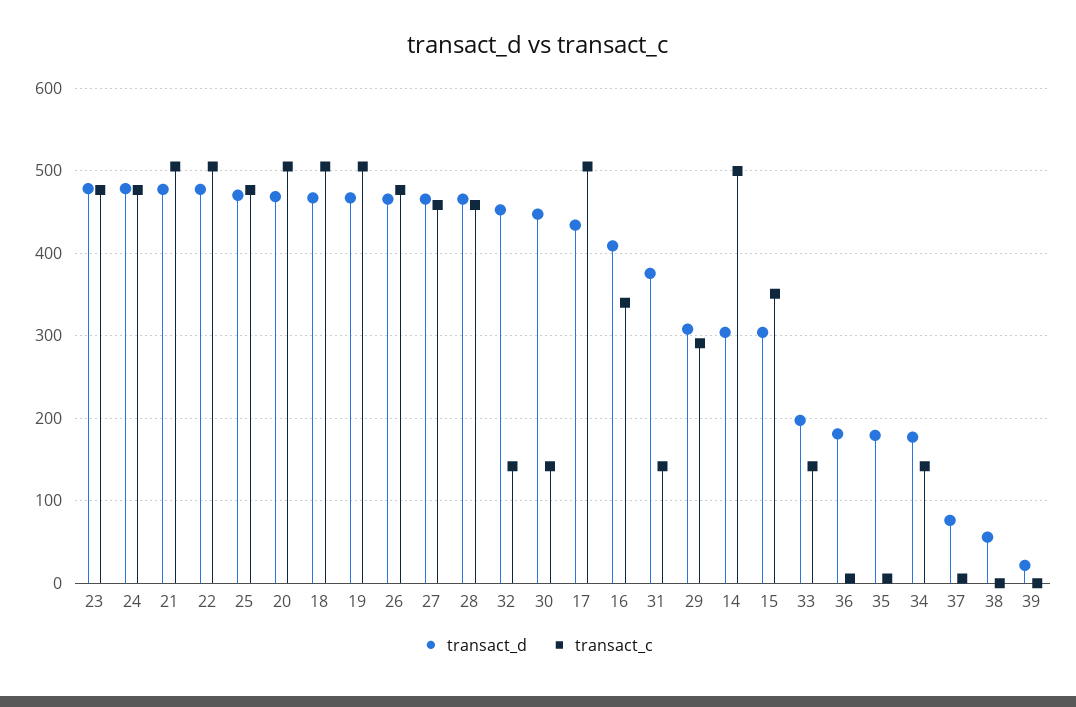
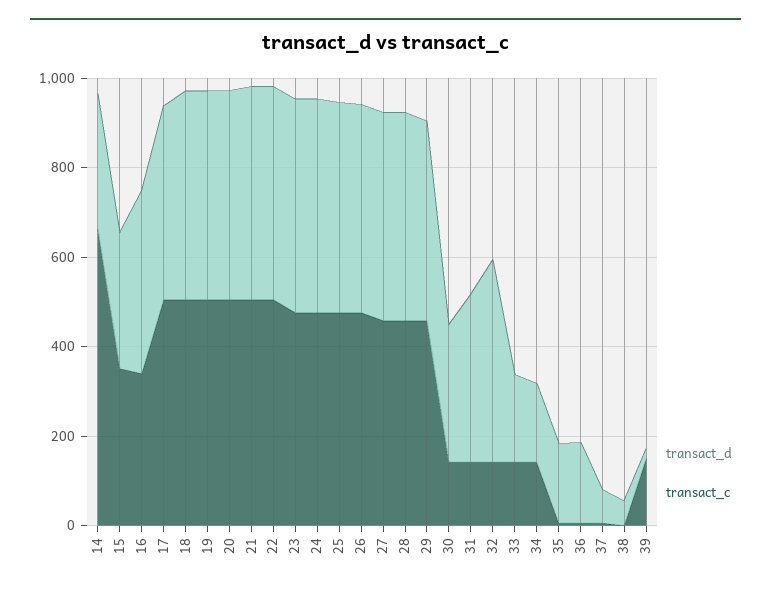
  {
    "transact_d": {
      "23": 480,
      "24": 480,
      "21": 480,
      "22": 480,
      "25": 470,
      "20": 470,
      "18": 470,
      "19": 470,
      "26": 470,
      "27": 470,
      "28": 470,
      "32": 450,
-     "30": 450,
+     "30": 300,
      "17": 430,
      "16": 410,
      "31": 380,
-     "29": 310,
+     "29": 450,
      "14": 300,
      "15": 300,
      "33": 200,
      "36": 180,
      "35": 180,
      "34": 180,
      "37": 80,
      "38": 60,
      "39": 20
    },
    "transact_c": {
      "23": 480,
      "24": 480,
      "21": 510,
      "22": 510,
      "25": 480,
      "20": 510,
      "18": 510,
      "19": 510,
      "26": 480,
      "27": 460,
      "28": 460,
      "32": 140,
      "30": 140,
      "17": 510,
      "16": 340,
      "31": 140,
-     "29": 290,
+     "29": 450,
-     "14": 500,
+     "14": 650,
      "15": 350,
      "33": 140,
      "36": 10,
      "35": 10,
      "34": 140,
      "37": 10,
      "38": 0,
-     "39": 0
+     "39": 150
    }
  }

